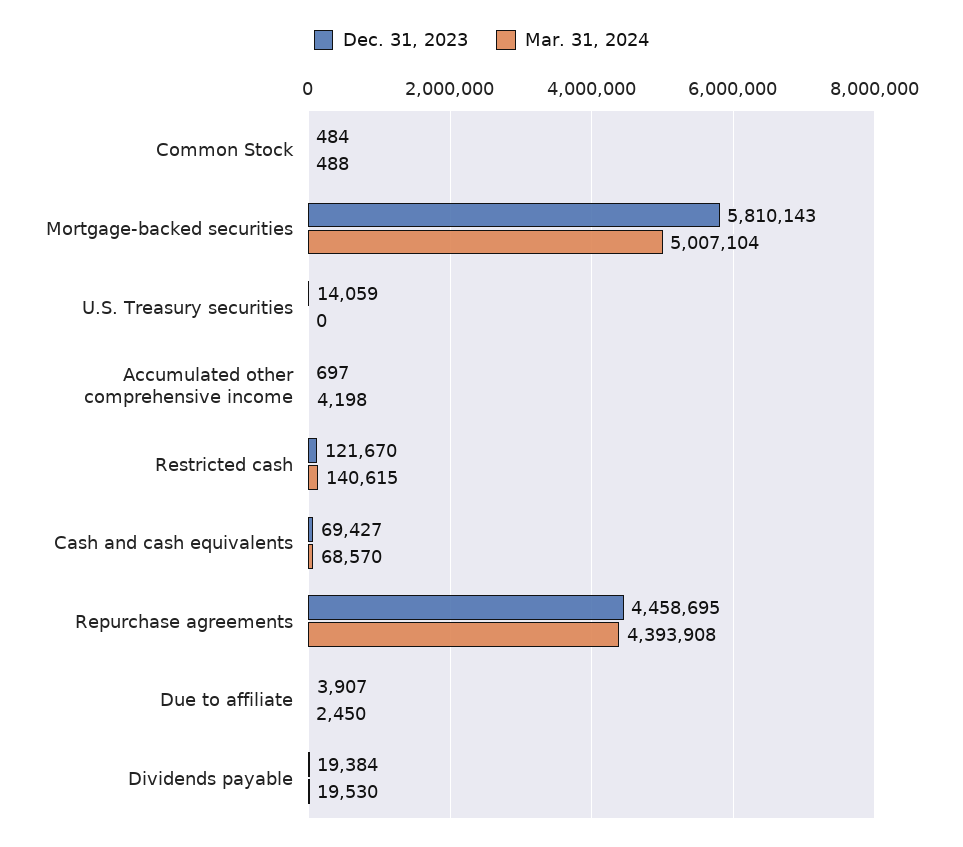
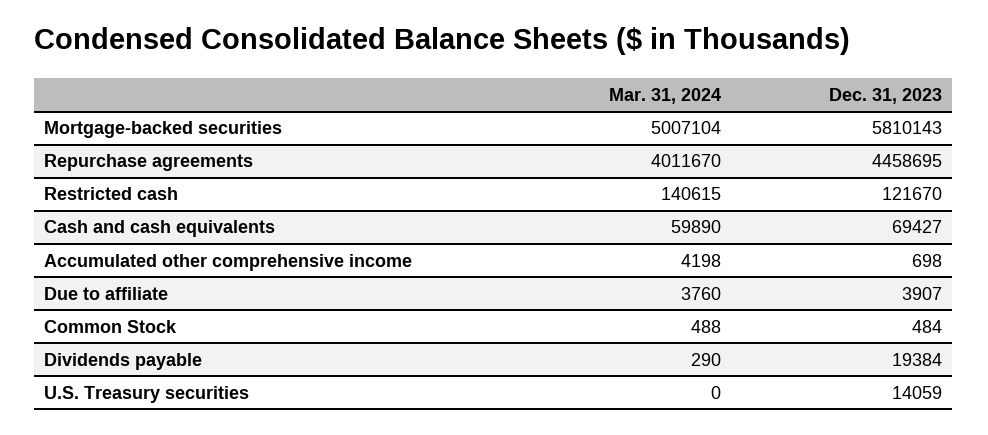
  {
    "Dec. 31, 2023": {
      "Common Stock": 484,
      "Mortgage-backed securities": 5810143,
      "U.S. Treasury securities": 14059,
-     "Accumulated other comprehensive income": 697,
+     "Accumulated other comprehensive income": 698,
      "Restricted cash": 121670,
      "Cash and cash equivalents": 69427,
      "Repurchase agreements": 4458695,
      "Due to affiliate": 3907,
      "Dividends payable": 19384
    },
    "Mar. 31, 2024": {
      "Common Stock": 488,
      "Mortgage-backed securities": 5007104,
      "U.S. Treasury securities": 0,
      "Accumulated other comprehensive income": 4198,
      "Restricted cash": 140615,
-     "Cash and cash equivalents": 68570,
+     "Cash and cash equivalents": 59890,
-     "Repurchase agreements": 4393908,
+     "Repurchase agreements": 4011670,
-     "Due to affiliate": 2450,
+     "Due to affiliate": 3760,
-     "Dividends payable": 19530
+     "Dividends payable": 290
    }
  }

